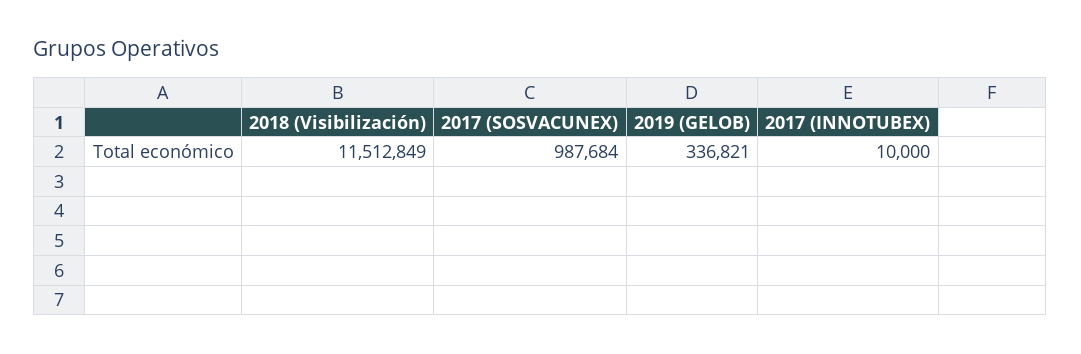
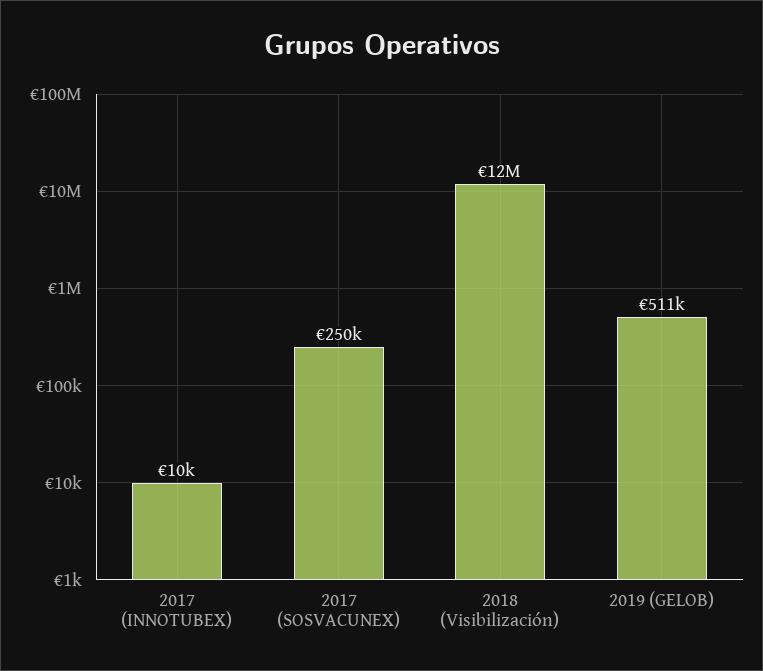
  {
    "2018 (Visibilización)": 11512849,
-   "2017 (SOSVACUNEX)": 987684,
+   "2017 (SOSVACUNEX)": 250000,
-   "2019 (GELOB)": 336821,
+   "2019 (GELOB)": 511000,
    "2017 (INNOTUBEX)": 10000
  }

